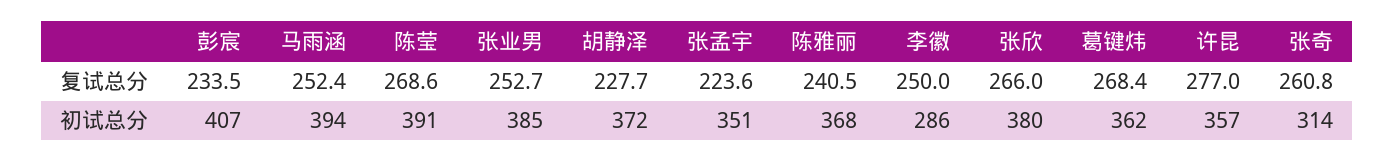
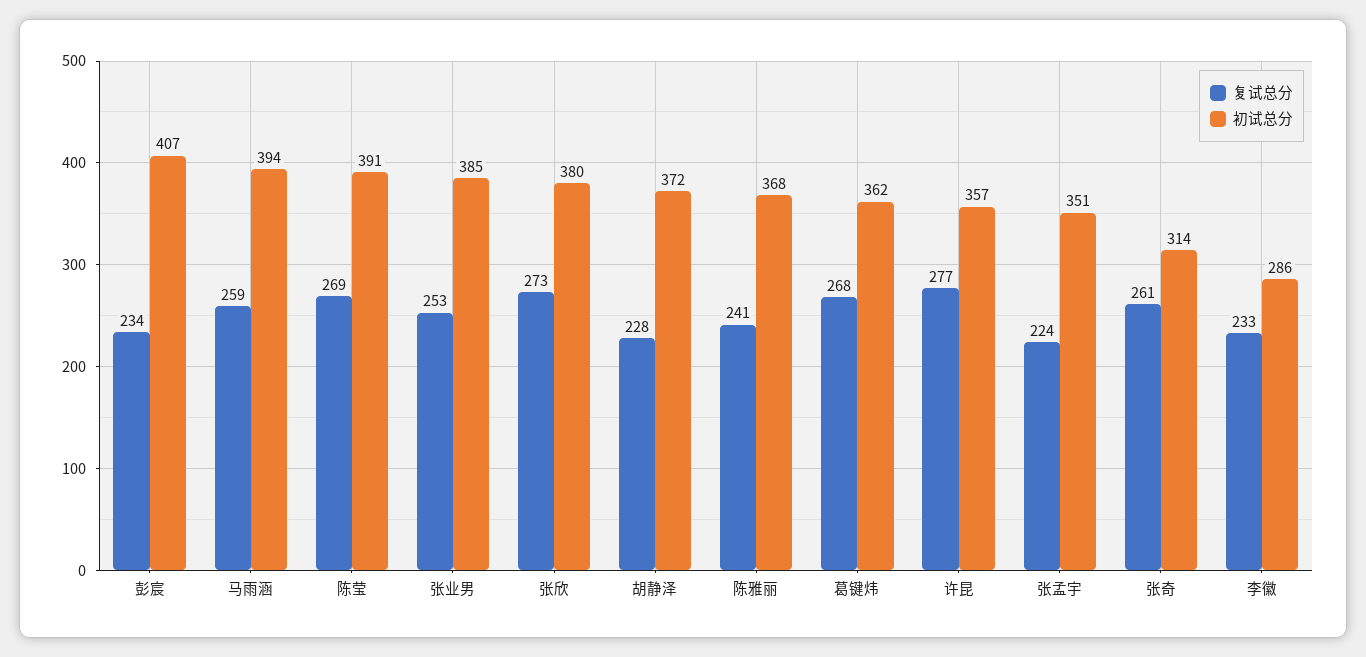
  {
    "复试总分": {
      "彭宸": 233.5,
-     "马雨涵": 252.4,
+     "马雨涵": 259,
      "陈莹": 268.6,
      "张业男": 252.7,
      "胡静泽": 227.7,
      "张孟宇": 223.6,
      "陈雅丽": 240.5,
-     "李徽": 250,
+     "李徽": 233,
-     "张欣": 266,
+     "张欣": 273,
      "葛键炜": 268.4,
      "许昆": 277,
      "张奇": 260.8
    },
    "初试总分": {
      "彭宸": 407,
      "马雨涵": 394,
      "陈莹": 391,
      "张业男": 385,
      "胡静泽": 372,
      "张孟宇": 351,
      "陈雅丽": 368,
      "李徽": 286,
      "张欣": 380,
      "葛键炜": 362,
      "许昆": 357,
      "张奇": 314
    }
  }

